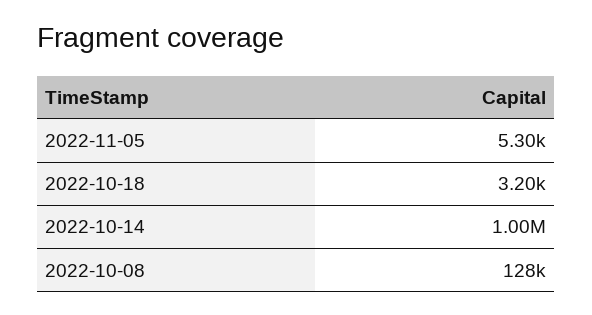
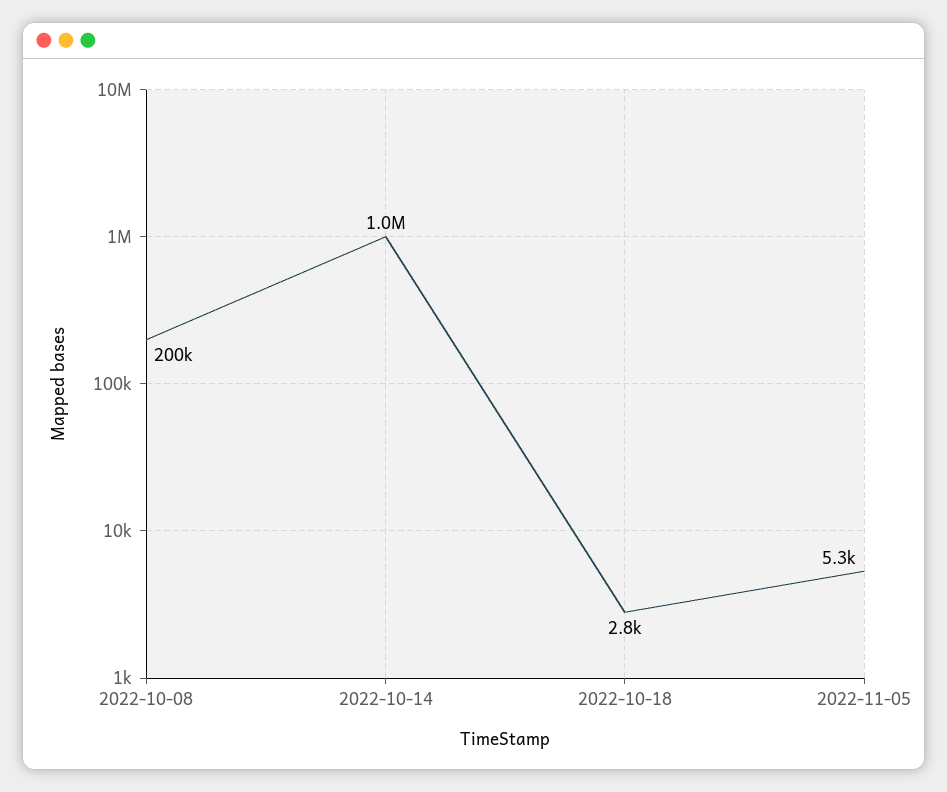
  {
    "2022-11-05": 5300,
-   "2022-10-18": 3200,
+   "2022-10-18": 2800,
    "2022-10-14": 1000000,
-   "2022-10-08": 128000
+   "2022-10-08": 200000
  }

